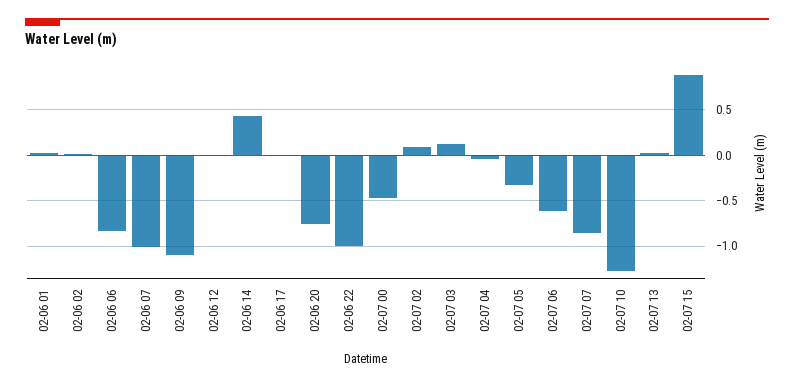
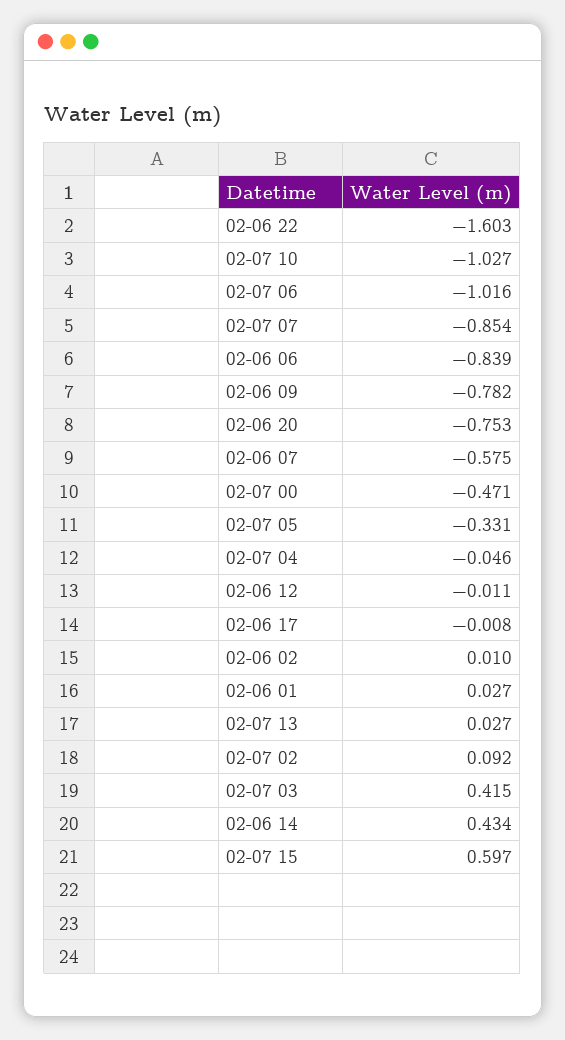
  {
    "02-06 01": 0.027,
    "02-06 02": 0.01,
    "02-06 06": -0.839,
-   "02-06 07": -1,
+   "02-06 07": -0.575,
-   "02-06 09": -1.1,
+   "02-06 09": -0.782,
    "02-06 12": -0.011,
    "02-06 14": 0.434,
    "02-06 17": -0.008,
    "02-06 20": -0.753,
-   "02-06 22": -1,
+   "02-06 22": -1.603,
    "02-07 00": -0.471,
    "02-07 02": 0.092,
-   "02-07 03": 0.1,
+   "02-07 03": 0.415,
    "02-07 04": -0.046,
    "02-07 05": -0.331,
-   "02-07 06": -0.6,
+   "02-07 06": -1.016,
    "02-07 07": -0.854,
-   "02-07 10": -1.3,
+   "02-07 10": -1.027,
    "02-07 13": 0.027,
-   "02-07 15": 0.9
+   "02-07 15": 0.597
  }

